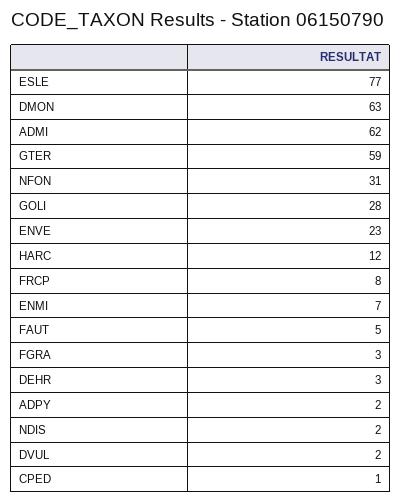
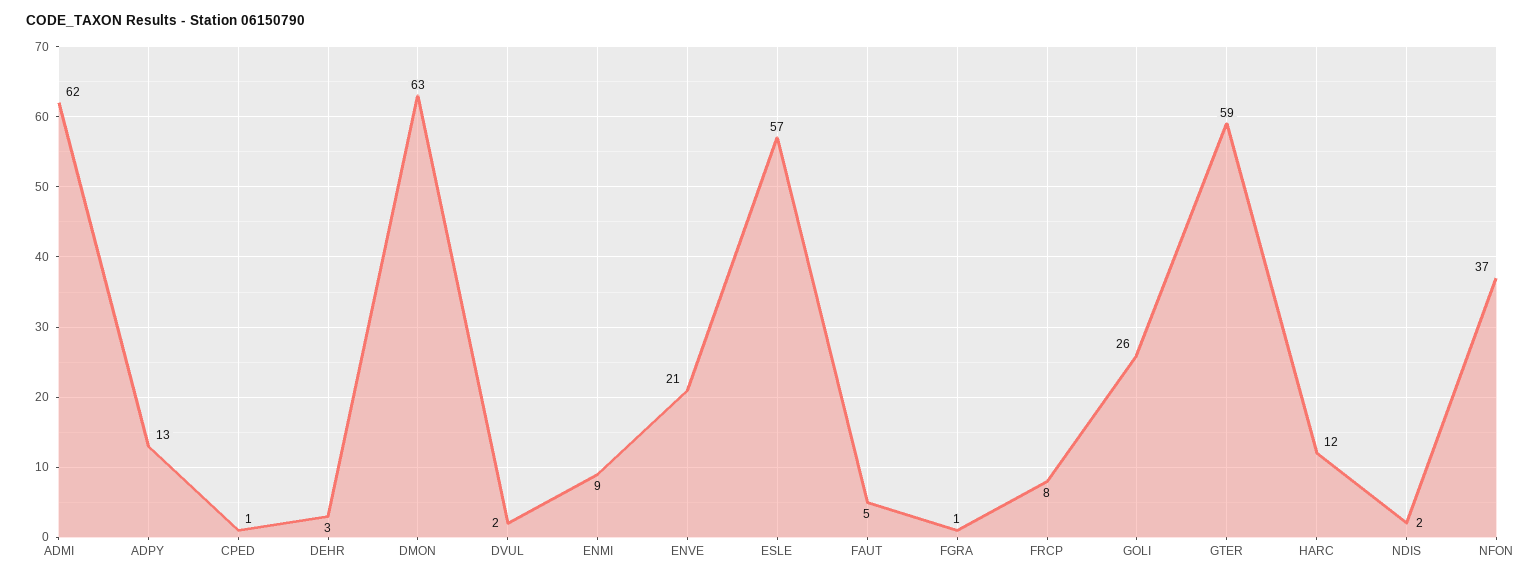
  {
-   "ESLE": 77,
+   "ESLE": 57,
    "DMON": 63,
    "ADMI": 62,
    "GTER": 59,
-   "NFON": 31,
+   "NFON": 37,
-   "GOLI": 28,
+   "GOLI": 26,
-   "ENVE": 23,
+   "ENVE": 21,
    "HARC": 12,
    "FRCP": 8,
-   "ENMI": 7,
+   "ENMI": 9,
    "FAUT": 5,
-   "FGRA": 3,
+   "FGRA": 1,
    "DEHR": 3,
-   "ADPY": 2,
+   "ADPY": 13,
    "NDIS": 2,
    "DVUL": 2,
    "CPED": 1
  }

